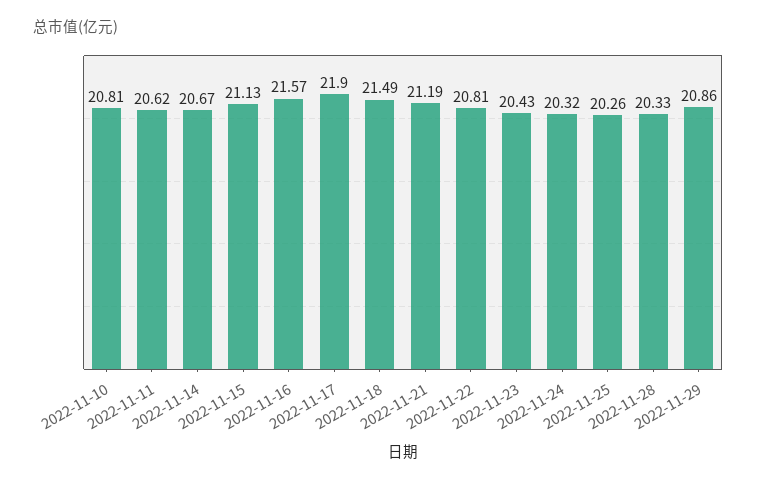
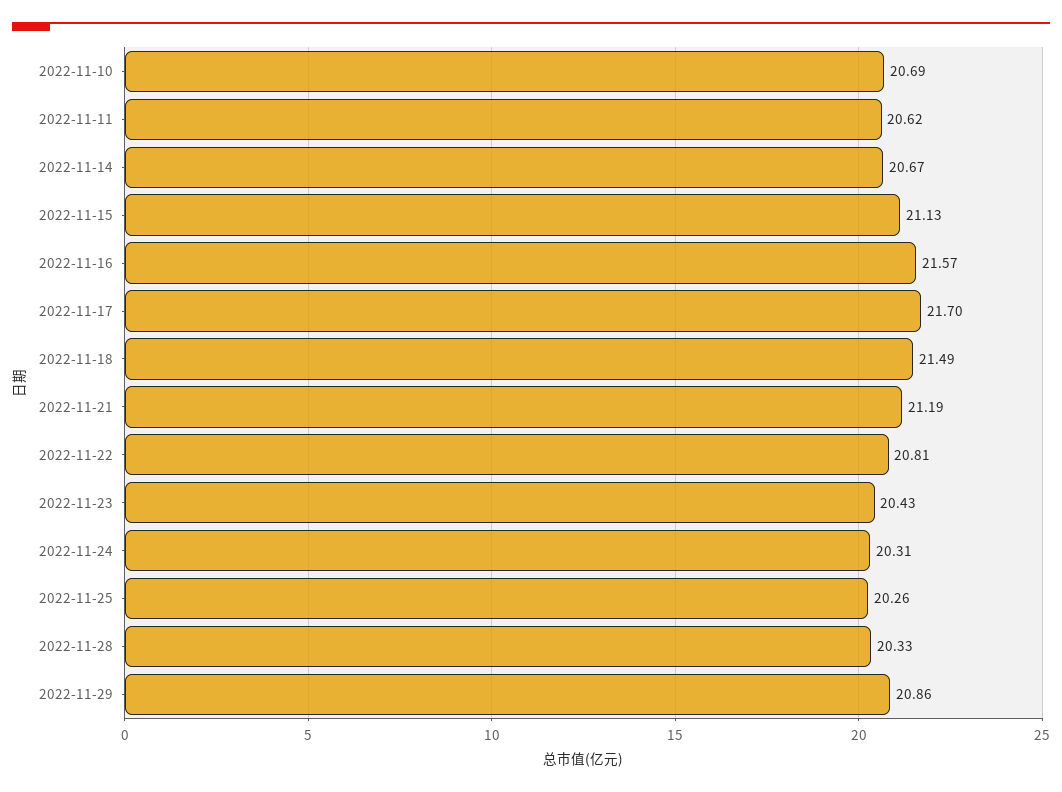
  {
-   "2022-11-10": 20.81,
+   "2022-11-10": 20.69,
    "2022-11-11": 20.62,
    "2022-11-14": 20.67,
    "2022-11-15": 21.13,
    "2022-11-16": 21.57,
-   "2022-11-17": 21.9,
+   "2022-11-17": 21.7,
    "2022-11-18": 21.49,
    "2022-11-21": 21.19,
    "2022-11-22": 20.81,
    "2022-11-23": 20.43,
-   "2022-11-24": 20.32,
+   "2022-11-24": 20.31,
    "2022-11-25": 20.26,
    "2022-11-28": 20.33,
    "2022-11-29": 20.86
  }

